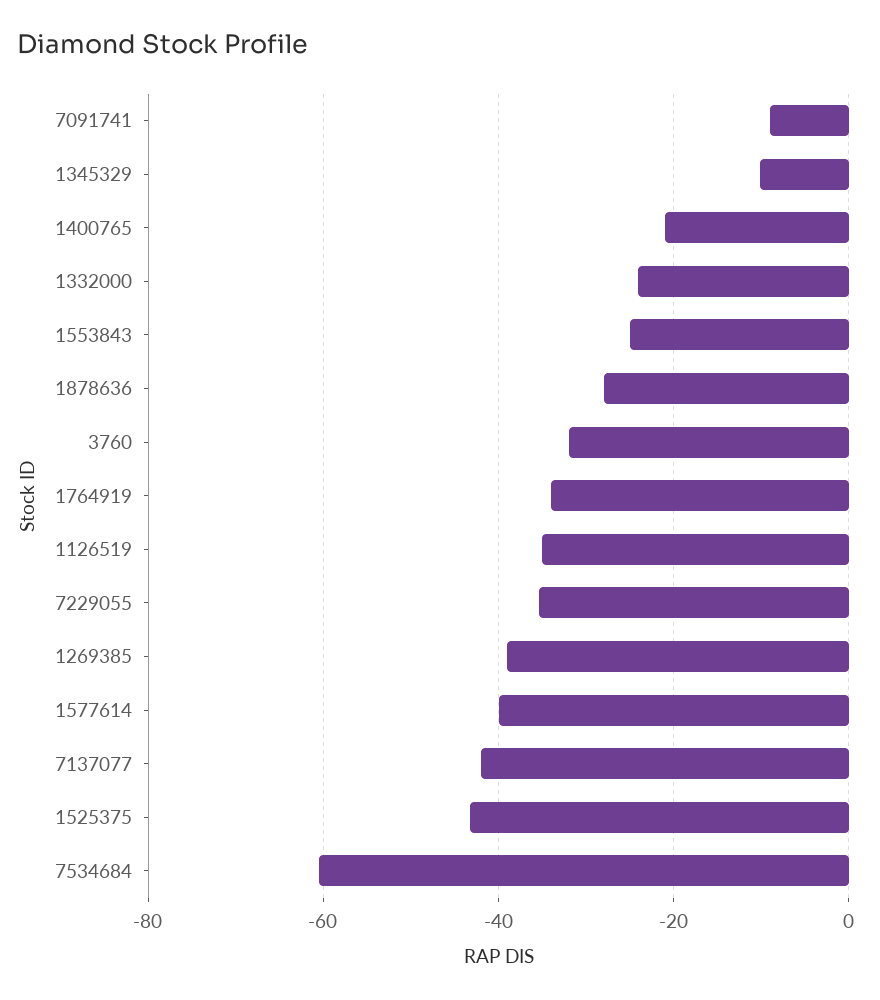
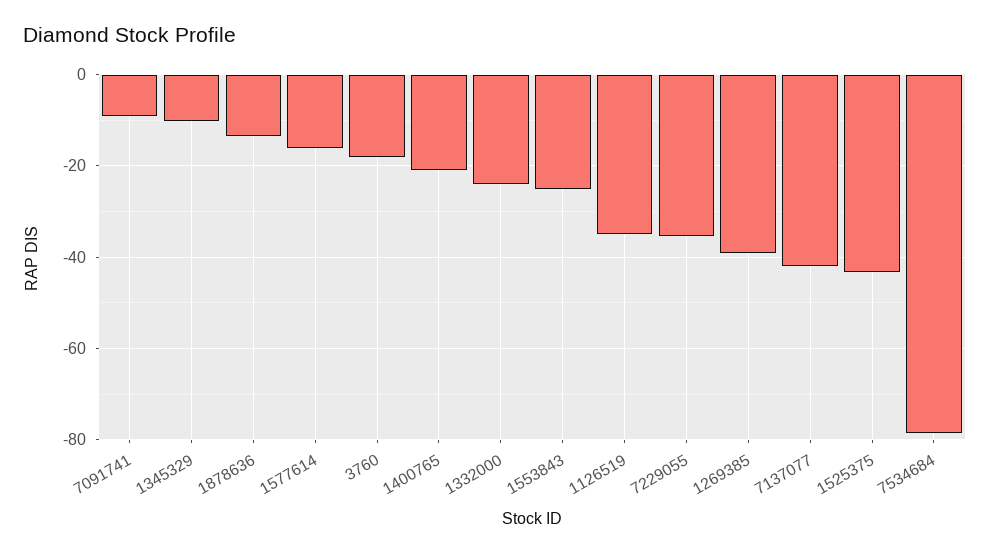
  {
    "7091741": -10,
    "1345329": -10,
    "1400765": -22,
    "1332000": -24,
    "1553843": -26,
-   "1878636": -28,
+   "1878636": -14,
-   "3760": -32,
+   "3760": -18,
-   "1764919": -34,
    "1126519": -36,
    "7229055": -36,
    "1269385": -40,
-   "1577614": -40,
+   "1577614": -16,
    "7137077": -42,
    "1525375": -44,
-   "7534684": -60
+   "7534684": -78
  }

